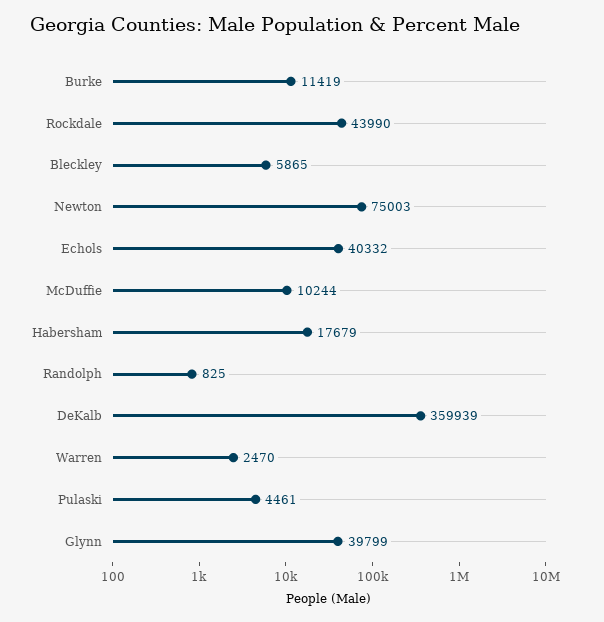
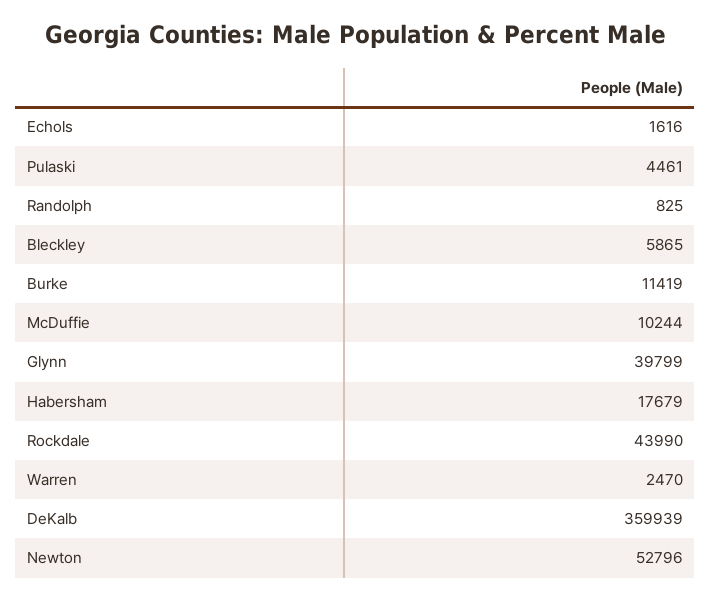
  {
    "Burke": 11419,
    "Rockdale": 43990,
    "Bleckley": 5865,
-   "Newton": 75003,
+   "Newton": 52796,
-   "Echols": 40332,
+   "Echols": 1616,
    "McDuffie": 10244,
    "Habersham": 17679,
    "Randolph": 825,
    "DeKalb": 359939,
    "Warren": 2470,
    "Pulaski": 4461,
    "Glynn": 39799
  }

